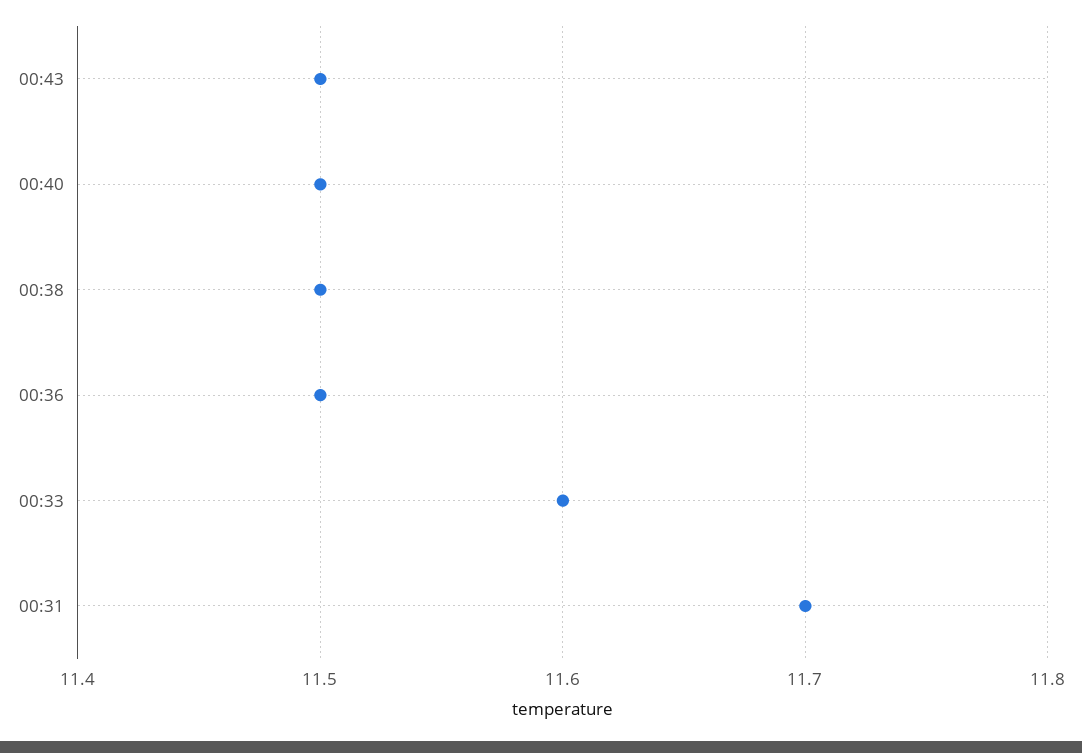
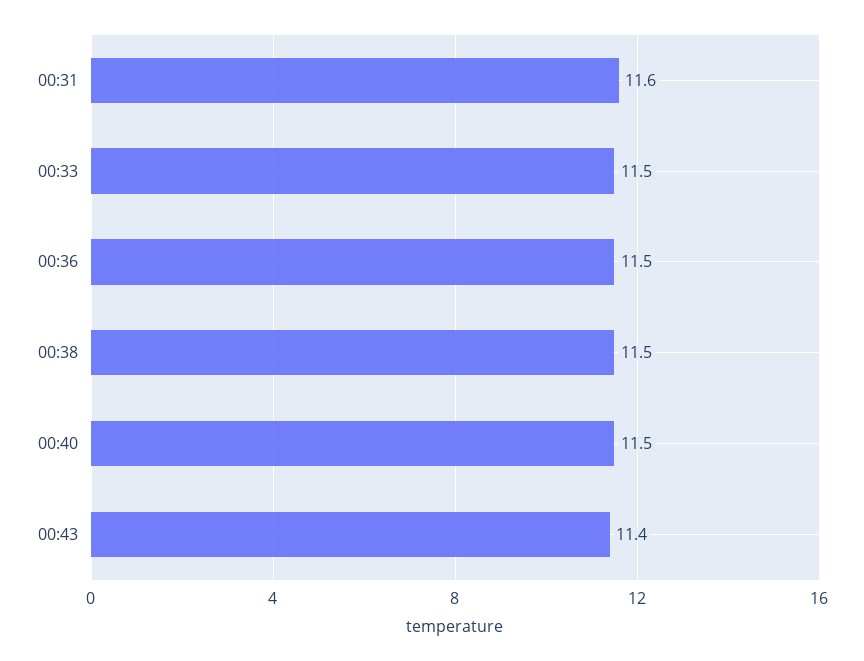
  {
-   "00:43": 11.5,
+   "00:43": 11.4,
    "00:40": 11.5,
    "00:38": 11.5,
    "00:36": 11.5,
-   "00:33": 11.6,
+   "00:33": 11.5,
-   "00:31": 11.7
+   "00:31": 11.6
  }

